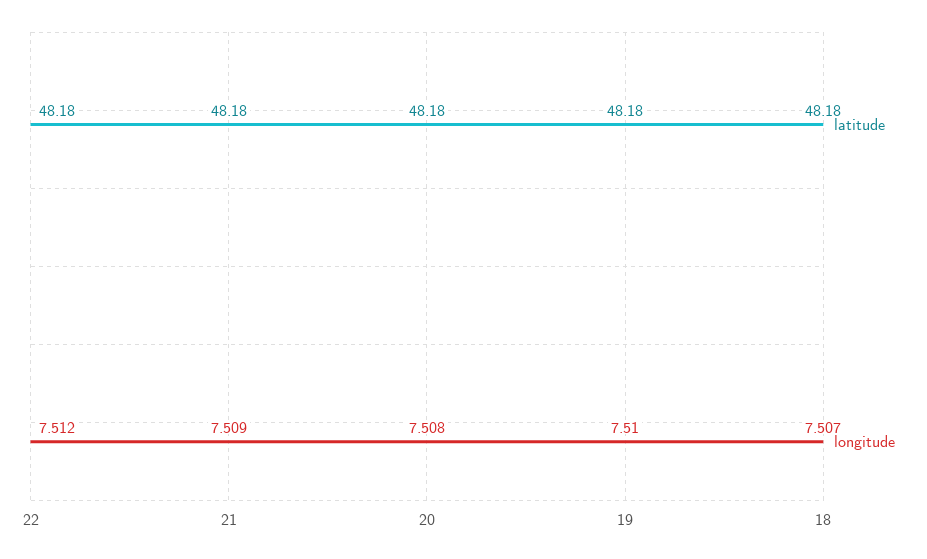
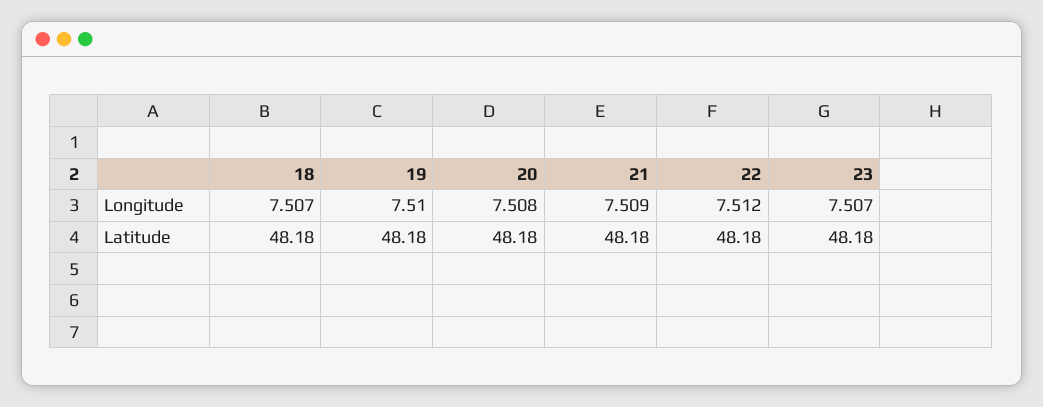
  {
    "latitude": {
      "22": 48.18,
      "21": 48.18,
      "20": 48.18,
      "19": 48.18,
-     "18": 48.18
+     "18": 48.18,
+     "23": 48.18
    },
    "longitude": {
      "22": 7.512,
      "21": 7.509,
      "20": 7.508,
      "19": 7.51,
-     "18": 7.507
+     "18": 7.507,
+     "23": 7.507
    }
  }

